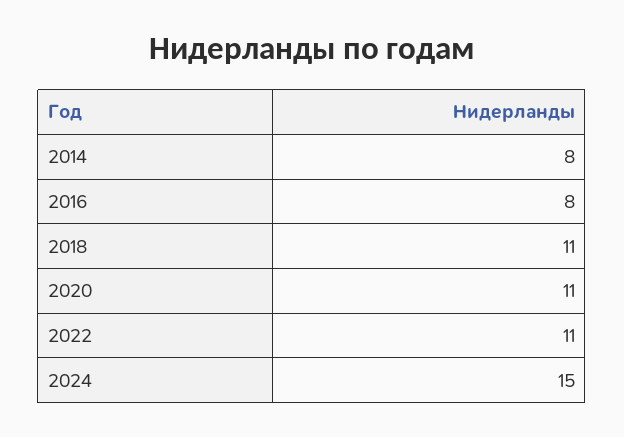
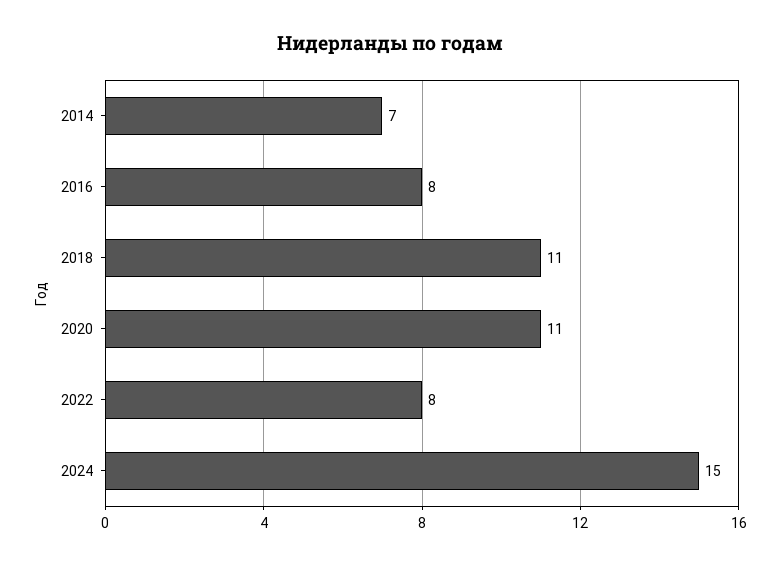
  {
-   "2014": 8,
+   "2014": 7,
    "2016": 8,
    "2018": 11,
    "2020": 11,
-   "2022": 11,
+   "2022": 8,
    "2024": 15
  }

